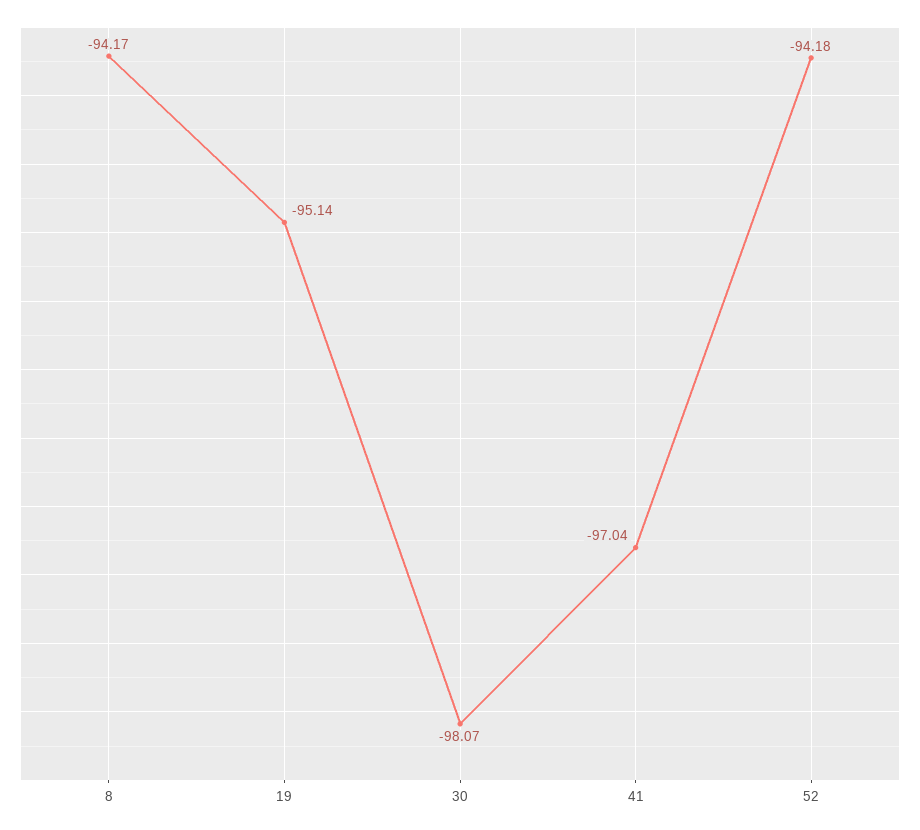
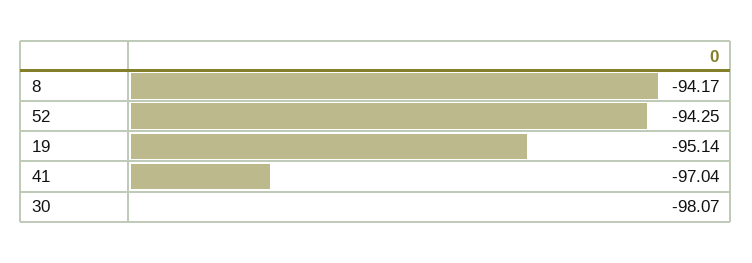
  {
    "8": -94.17,
    "19": -95.14,
    "30": -98.07,
    "41": -97.04,
-   "52": -94.18
+   "52": -94.25
  }

